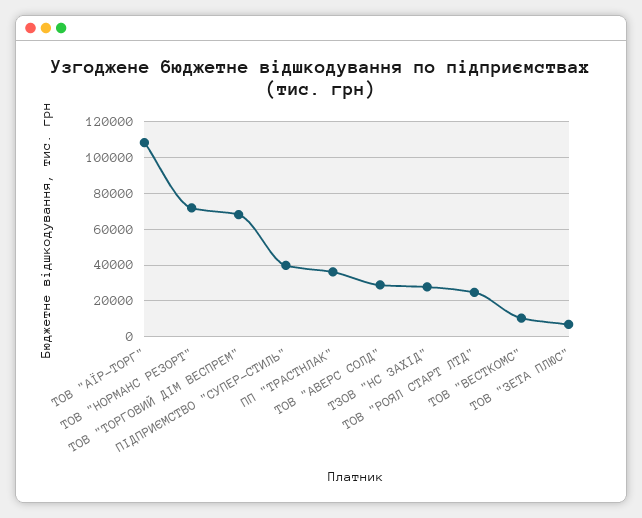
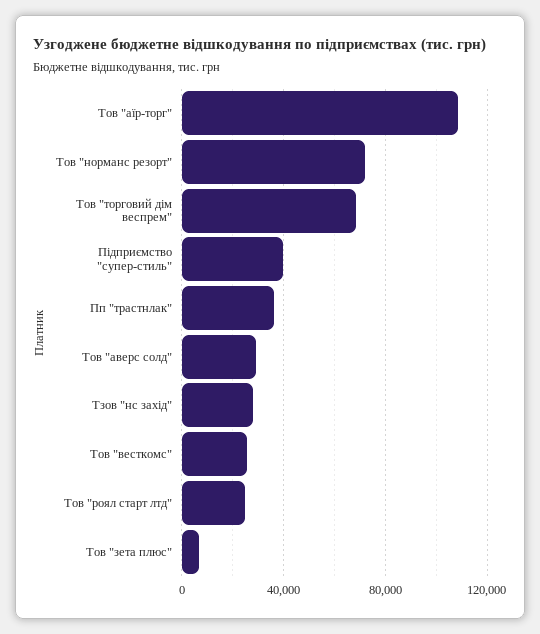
  {
    "ТОВ \"АЇР-ТОРГ\"": 110000,
    "ТОВ \"НОРМАНС РЕЗОРТ\"": 70000,
    "ТОВ \"ТОРГОВИЙ ДІМ ВЕСПРЕМ\"": 70000,
    "ПІДПРИЄМСТВО \"СУПЕР-СТИЛЬ\"": 40000,
    "ПП \"ТРАСТНЛАК\"": 35000,
    "ТОВ \"АВЕРС СОЛД\"": 30000,
    "ТЗОВ \"НС ЗАХІД\"": 30000,
    "ТОВ \"РОЯЛ СТАРТ ЛТД\"": 25000,
-   "ТОВ \"ВЕСТКОМС\"": 10000,
+   "ТОВ \"ВЕСТКОМС\"": 25000,
    "ТОВ \"ЗЕТА ПЛЮС\"": 5000
  }

